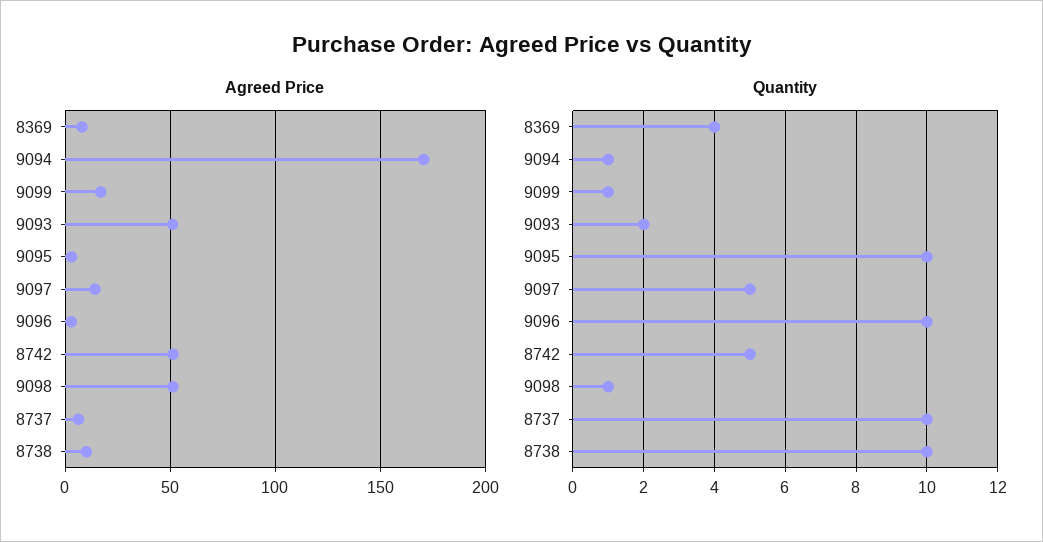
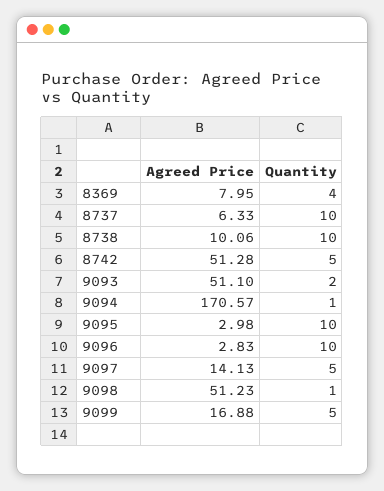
  {
    "Agreed Price": {
      "8369": 7.95,
      "9094": 170.57,
      "9099": 16.88,
      "9093": 51.1,
      "9095": 2.98,
      "9097": 14.13,
      "9096": 2.83,
      "8742": 51.28,
      "9098": 51.23,
      "8737": 6.33,
      "8738": 10.06
    },
    "Quantity": {
      "8369": 4,
      "9094": 1,
-     "9099": 1,
+     "9099": 5,
      "9093": 2,
      "9095": 10,
      "9097": 5,
      "9096": 10,
      "8742": 5,
      "9098": 1,
      "8737": 10,
      "8738": 10
    }
  }

